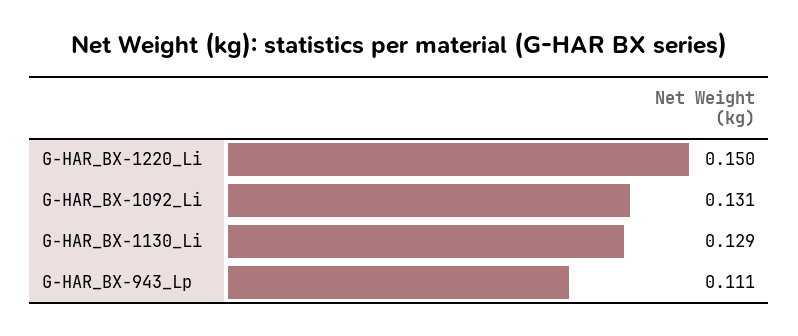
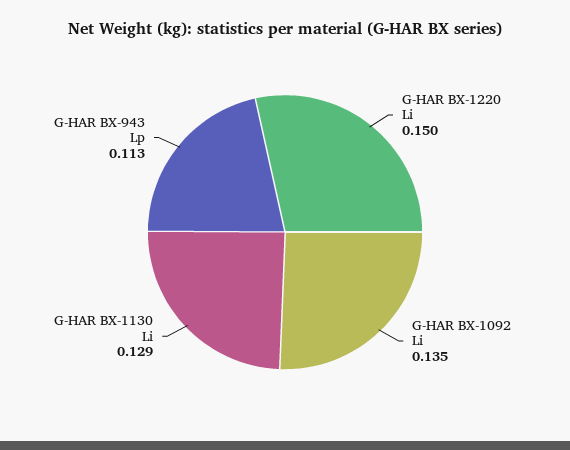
  {
    "G-HAR_BX-1220_Li": 0.15,
-   "G-HAR_BX-1092_Li": 0.131,
+   "G-HAR_BX-1092_Li": 0.135,
    "G-HAR_BX-1130_Li": 0.129,
-   "G-HAR_BX-943_Lp": 0.111
+   "G-HAR_BX-943_Lp": 0.113
  }

